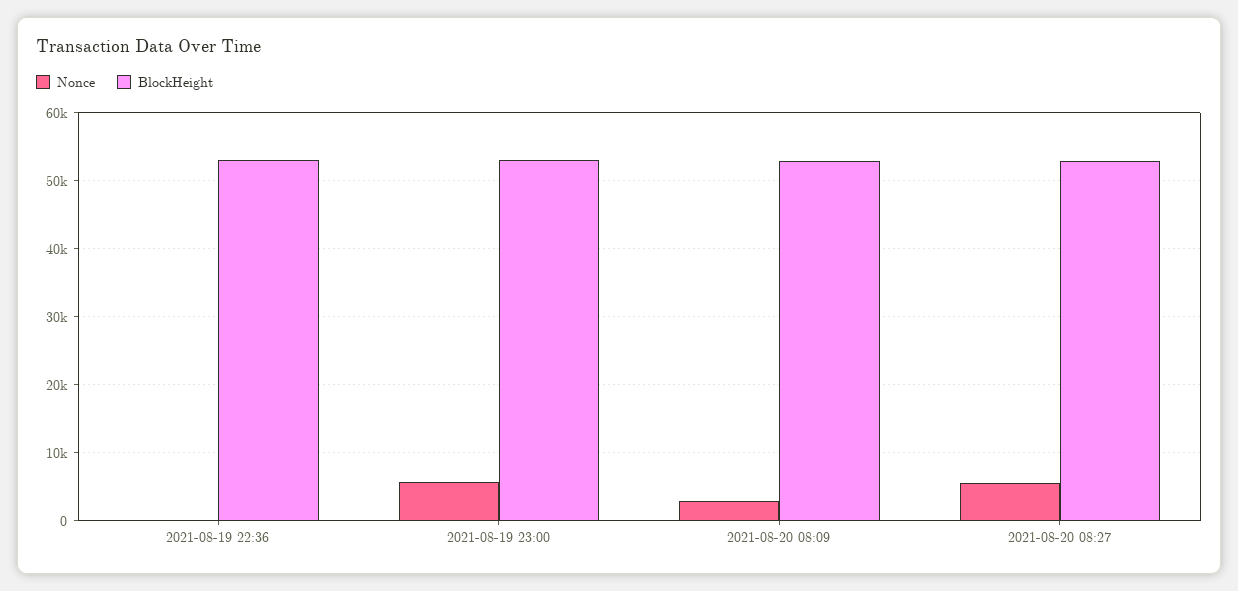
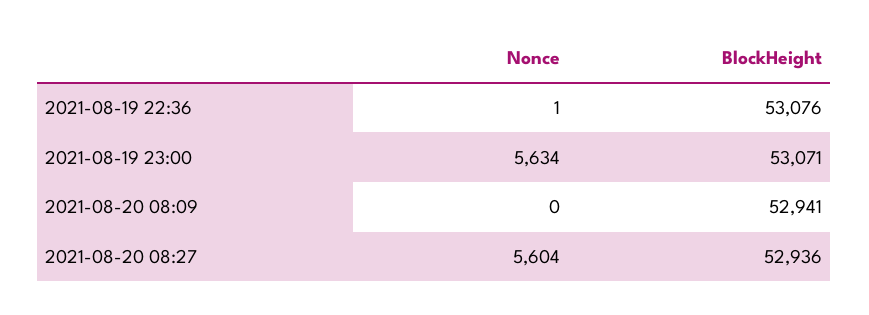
  {
    "Nonce": {
      "2021-08-19 22:36": 1,
      "2021-08-19 23:00": 5634,
-     "2021-08-20 08:09": 3000,
+     "2021-08-20 08:09": 0,
      "2021-08-20 08:27": 5604
    },
    "BlockHeight": {
      "2021-08-19 22:36": 53076,
      "2021-08-19 23:00": 53071,
      "2021-08-20 08:09": 52941,
      "2021-08-20 08:27": 52936
    }
  }

